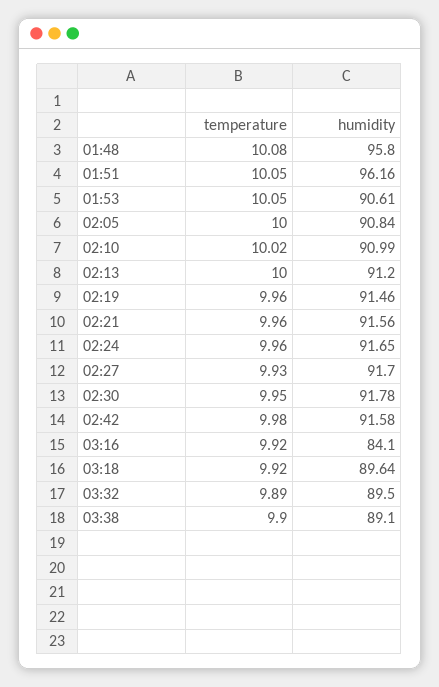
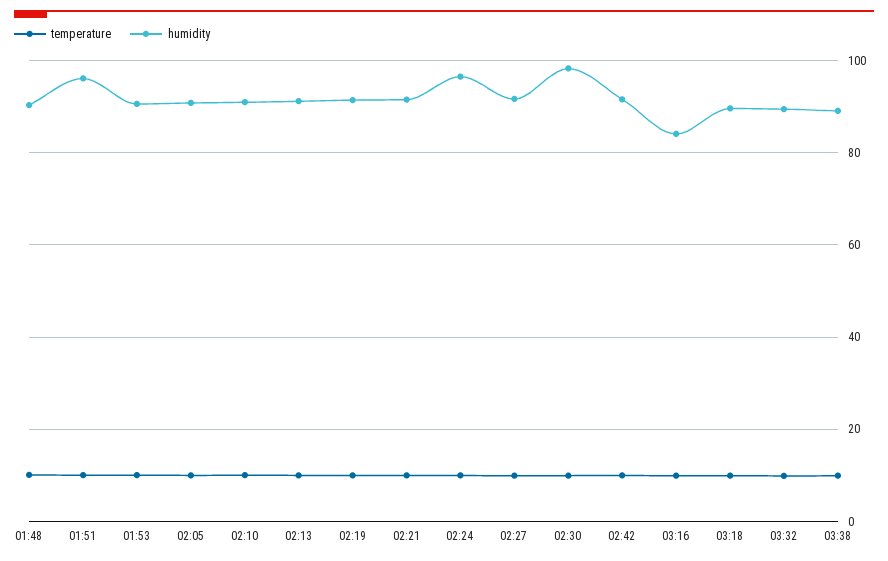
  {
    "temperature": {
      "01:48": 10.08,
      "01:51": 10.05,
      "01:53": 10.05,
      "02:05": 10,
      "02:10": 10.02,
      "02:13": 10,
      "02:19": 9.96,
      "02:21": 9.96,
      "02:24": 9.96,
      "02:27": 9.93,
      "02:30": 9.95,
      "02:42": 9.98,
      "03:16": 9.92,
      "03:18": 9.92,
      "03:32": 9.89,
      "03:38": 9.9
    },
    "humidity": {
-     "01:48": 95.8,
+     "01:48": 90,
      "01:51": 96.16,
      "01:53": 90.61,
      "02:05": 90.84,
      "02:10": 90.99,
      "02:13": 91.2,
      "02:19": 91.46,
      "02:21": 91.56,
-     "02:24": 91.65,
+     "02:24": 96,
      "02:27": 91.7,
-     "02:30": 91.78,
+     "02:30": 98,
      "02:42": 91.58,
      "03:16": 84.1,
      "03:18": 89.64,
      "03:32": 89.5,
      "03:38": 89.1
    }
  }

